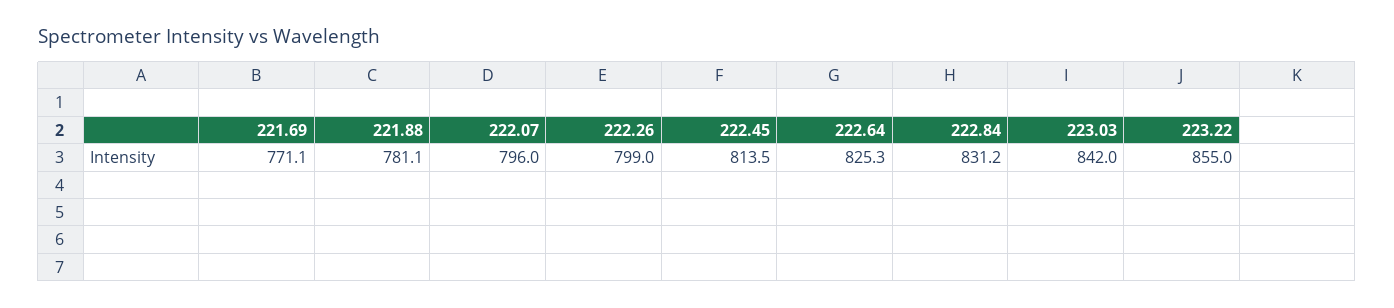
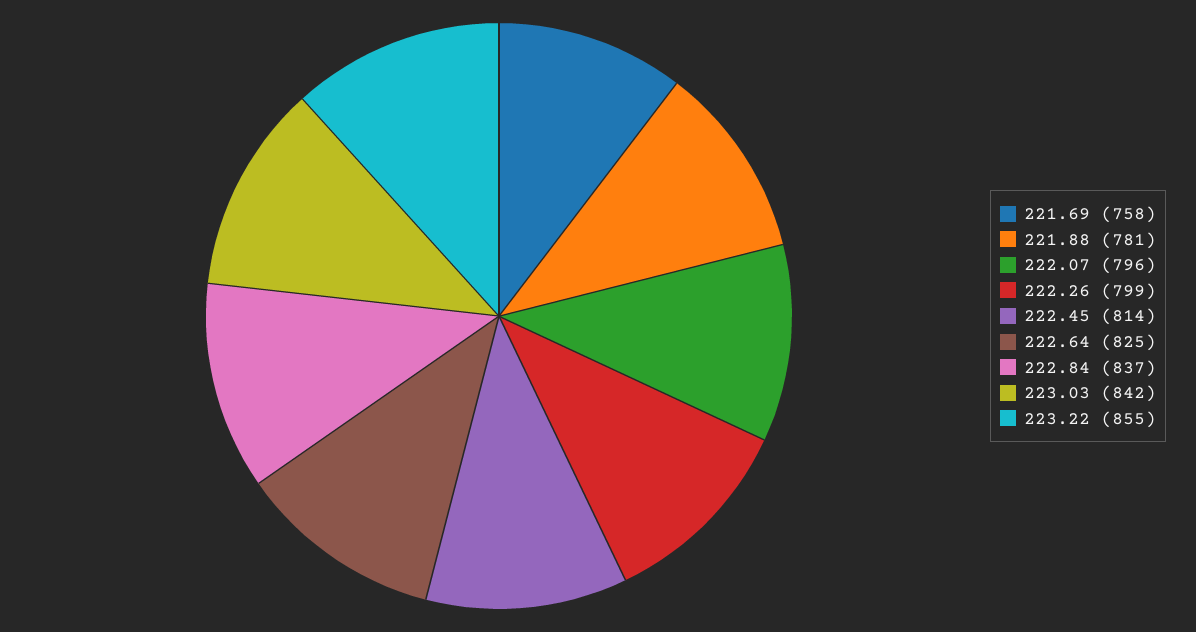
  {
-   "221.69": 771.1,
+   "221.69": 758,
    "221.88": 781.1,
    "222.07": 796,
    "222.26": 799,
    "222.45": 813.5,
    "222.64": 825.3,
-   "222.84": 831.2,
+   "222.84": 837,
    "223.03": 842,
    "223.22": 855
  }

